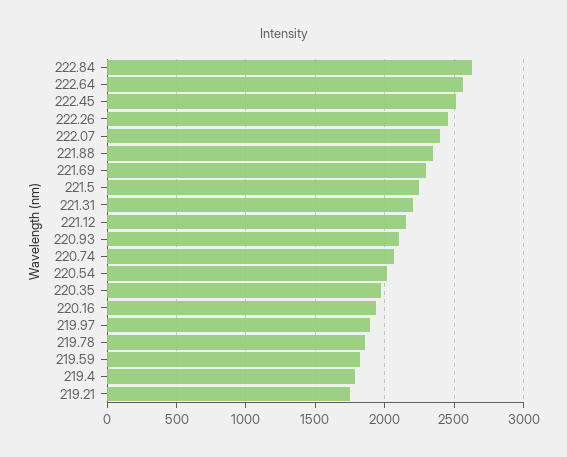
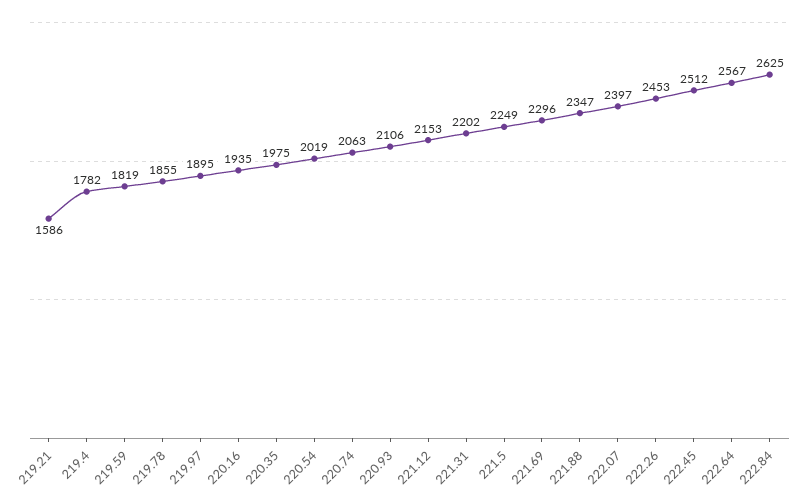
  {
    "222.84": 2625,
    "222.64": 2567,
    "222.45": 2512,
    "222.26": 2453,
    "222.07": 2397,
    "221.88": 2347,
    "221.69": 2296,
    "221.5": 2249,
    "221.31": 2202,
    "221.12": 2153,
    "220.93": 2106,
    "220.74": 2063,
    "220.54": 2019,
    "220.35": 1975,
    "220.16": 1935,
    "219.97": 1895,
    "219.78": 1855,
    "219.59": 1819,
    "219.4": 1782,
-   "219.21": 1750
+   "219.21": 1586
  }

